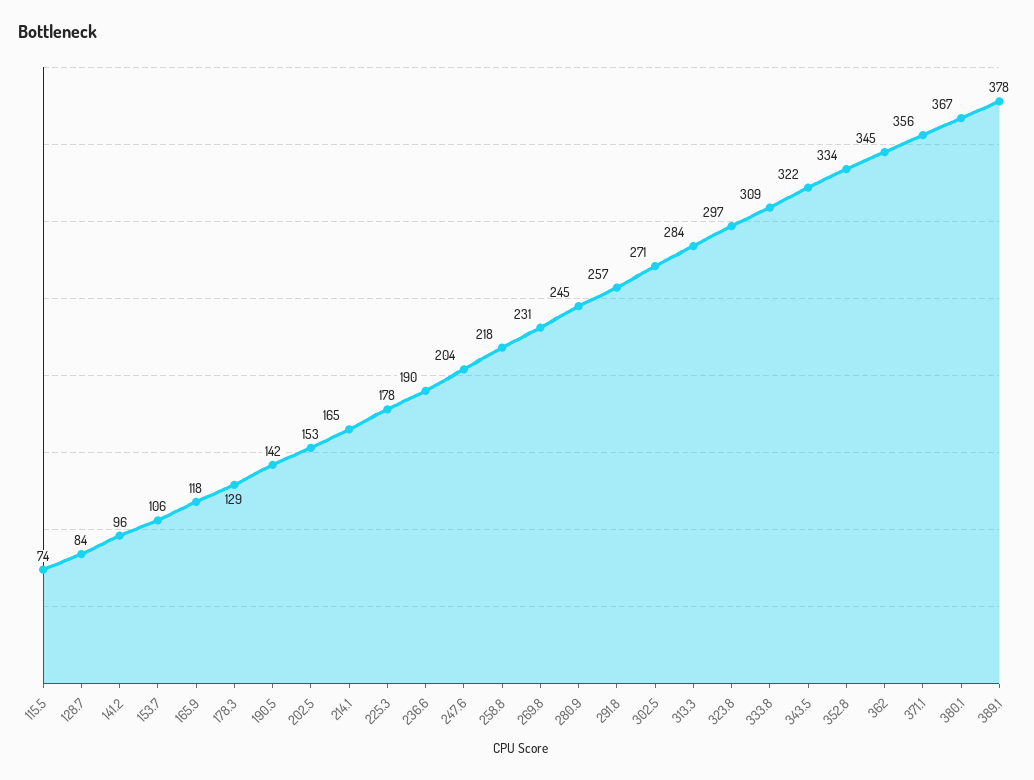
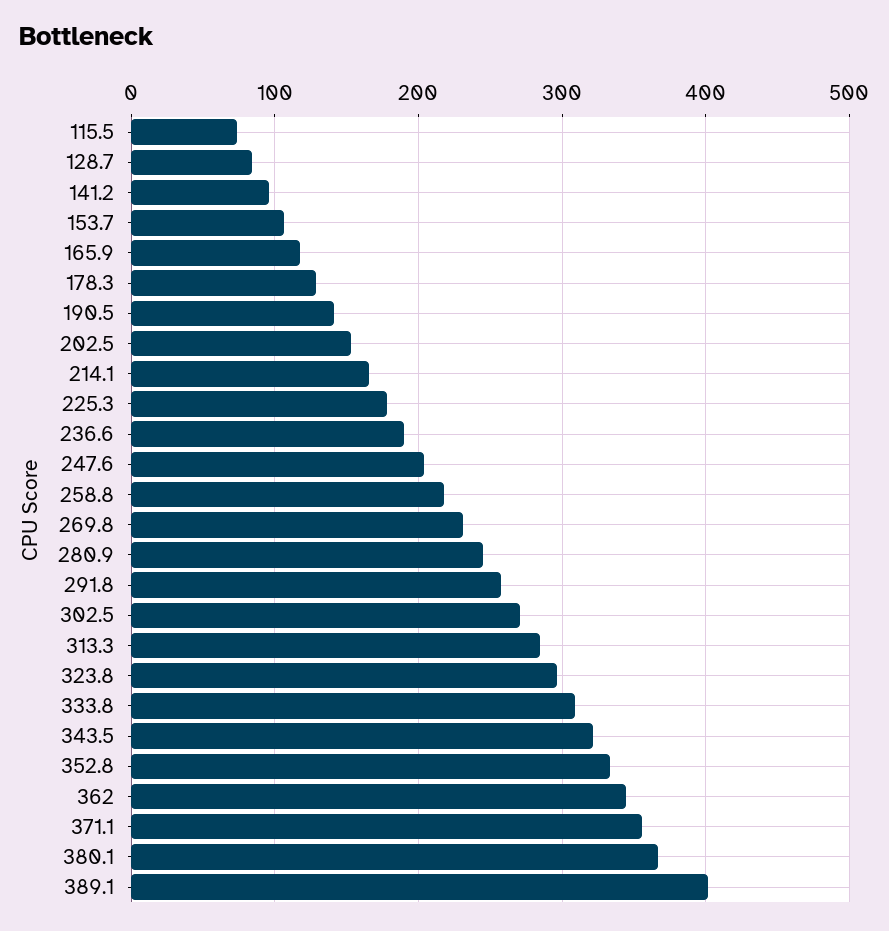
  {
    "115.5": 74,
    "128.7": 84,
    "141.2": 96,
    "153.7": 106,
    "165.9": 118,
    "178.3": 129,
    "190.5": 142,
    "202.5": 153,
    "214.1": 165,
    "225.3": 178,
    "236.6": 190,
    "247.6": 204,
    "258.8": 218,
    "269.8": 231,
    "280.9": 245,
    "291.8": 257,
    "302.5": 271,
    "313.3": 284,
    "323.8": 297,
    "333.8": 309,
    "343.5": 322,
    "352.8": 334,
    "362": 345,
    "371.1": 356,
    "380.1": 367,
-   "389.1": 378
+   "389.1": 400
  }

